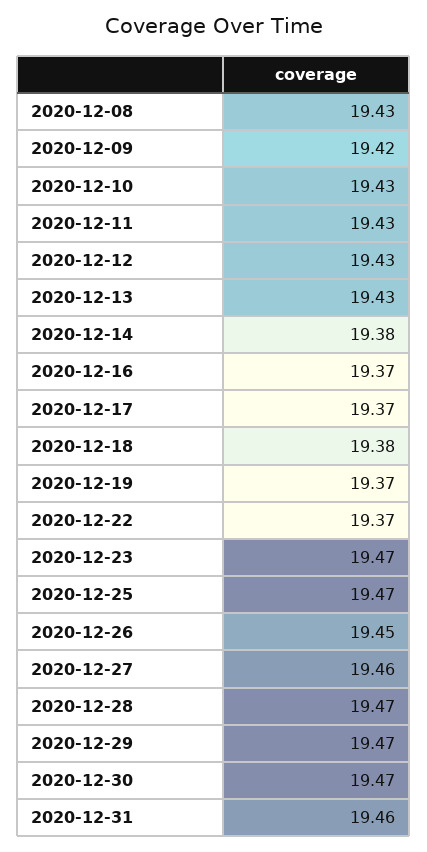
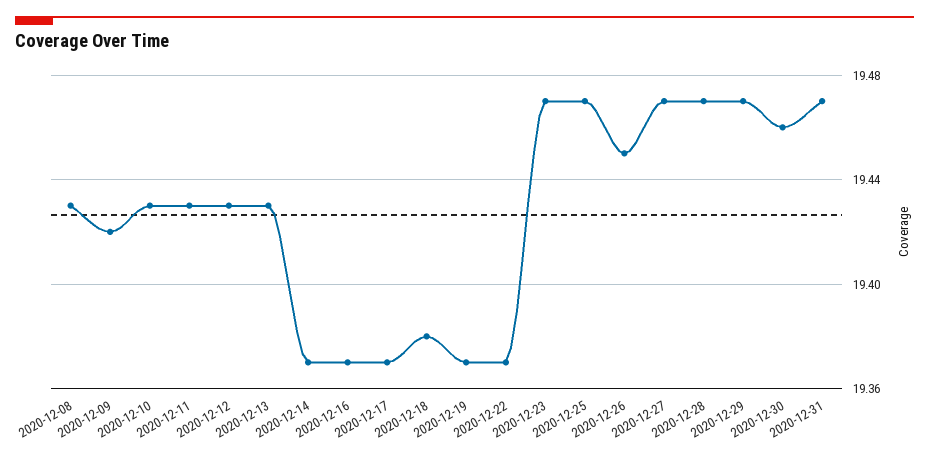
  {
    "2020-12-08": 19.43,
    "2020-12-09": 19.42,
    "2020-12-10": 19.43,
    "2020-12-11": 19.43,
    "2020-12-12": 19.43,
    "2020-12-13": 19.43,
-   "2020-12-14": 19.38,
+   "2020-12-14": 19.37,
    "2020-12-16": 19.37,
    "2020-12-17": 19.37,
    "2020-12-18": 19.38,
    "2020-12-19": 19.37,
    "2020-12-22": 19.37,
    "2020-12-23": 19.47,
    "2020-12-25": 19.47,
    "2020-12-26": 19.45,
-   "2020-12-27": 19.46,
+   "2020-12-27": 19.47,
    "2020-12-28": 19.47,
    "2020-12-29": 19.47,
-   "2020-12-30": 19.47,
+   "2020-12-30": 19.46,
-   "2020-12-31": 19.46
+   "2020-12-31": 19.47
  }

